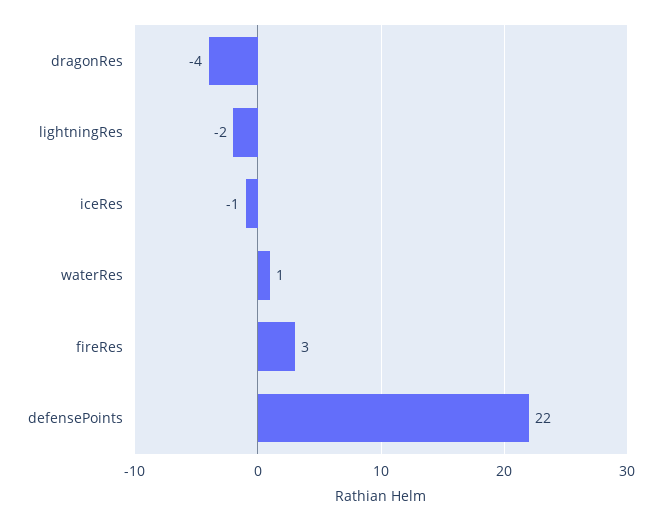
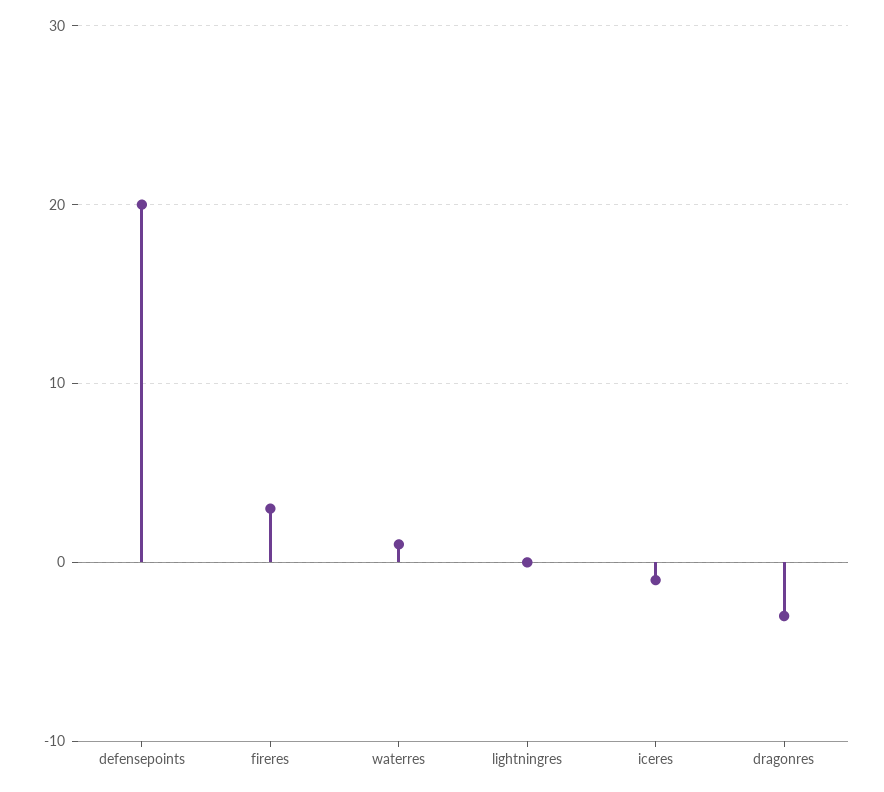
  {
-   "dragonRes": -4,
+   "dragonRes": -3,
-   "lightningRes": -2,
+   "lightningRes": 0,
    "iceRes": -1,
    "waterRes": 1,
    "fireRes": 3,
-   "defensePoints": 22
+   "defensePoints": 20
  }

